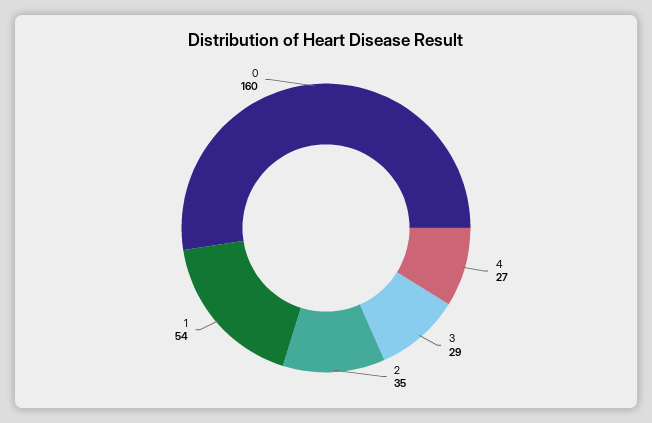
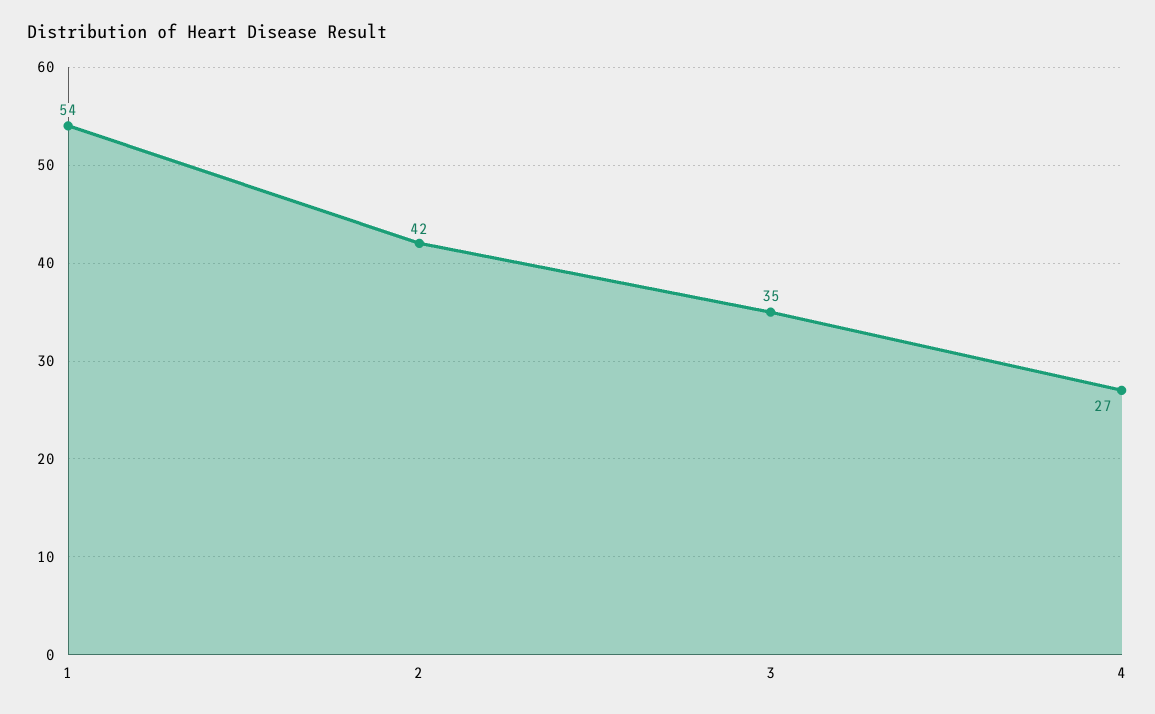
  {
    "4": 27,
-   "3": 29,
+   "3": 35,
-   "2": 35,
+   "2": 42,
-   "1": 54,
+   "1": 54
-   "0": 160
  }

